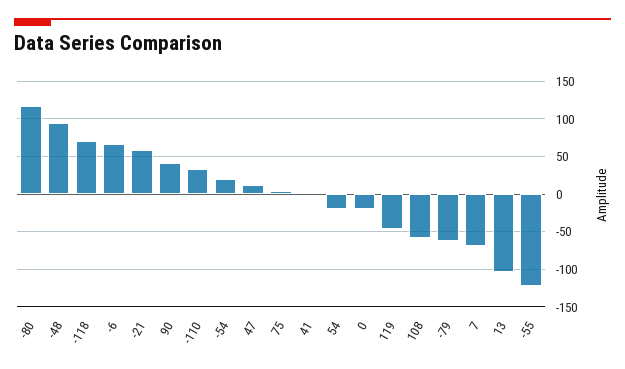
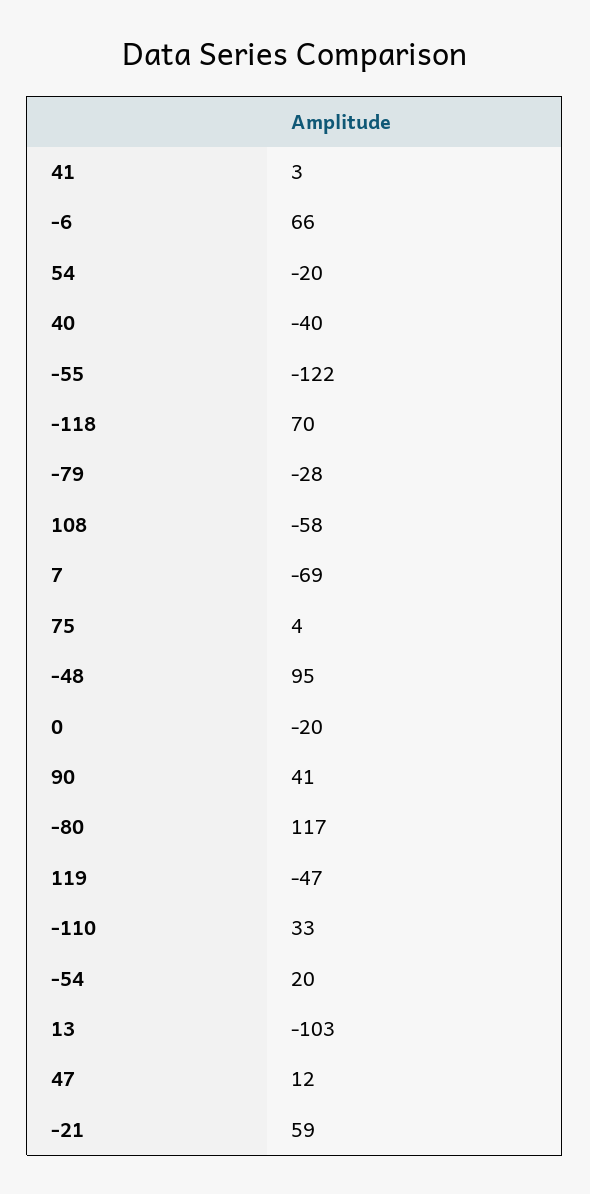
  {
    "-80": 117,
    "-48": 95,
    "-118": 70,
    "-6": 66,
    "-21": 59,
    "90": 41,
    "-110": 33,
    "-54": 20,
    "47": 12,
    "75": 4,
    "41": 3,
    "54": -20,
    "0": -20,
    "119": -47,
    "108": -58,
-   "-79": -60,
+   "-79": -28,
    "7": -69,
    "13": -103,
-   "-55": -122
+   "-55": -122,
+   "40": -40
  }

